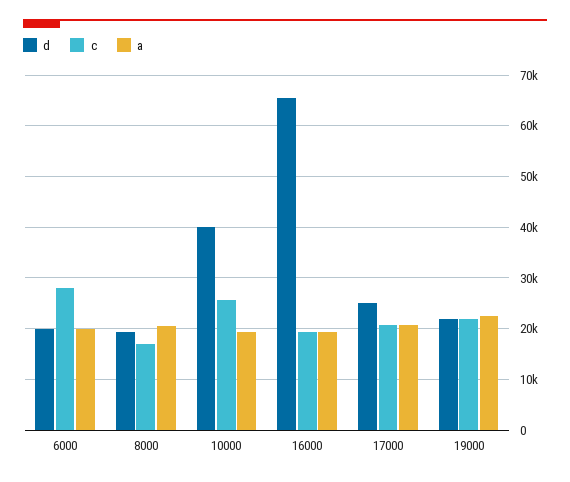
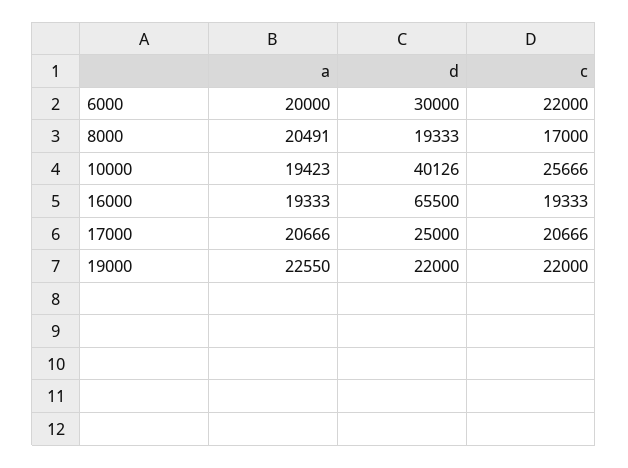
  {
    "d": {
-     "6000": 20000,
+     "6000": 30000,
      "8000": 19333,
      "10000": 40126,
      "16000": 65500,
      "17000": 25000,
      "19000": 22000
    },
    "c": {
-     "6000": 28000,
+     "6000": 22000,
      "8000": 17000,
      "10000": 25666,
      "16000": 19333,
      "17000": 20666,
      "19000": 22000
    },
    "a": {
      "6000": 20000,
      "8000": 20491,
      "10000": 19423,
      "16000": 19333,
      "17000": 20666,
      "19000": 22550
    }
  }

